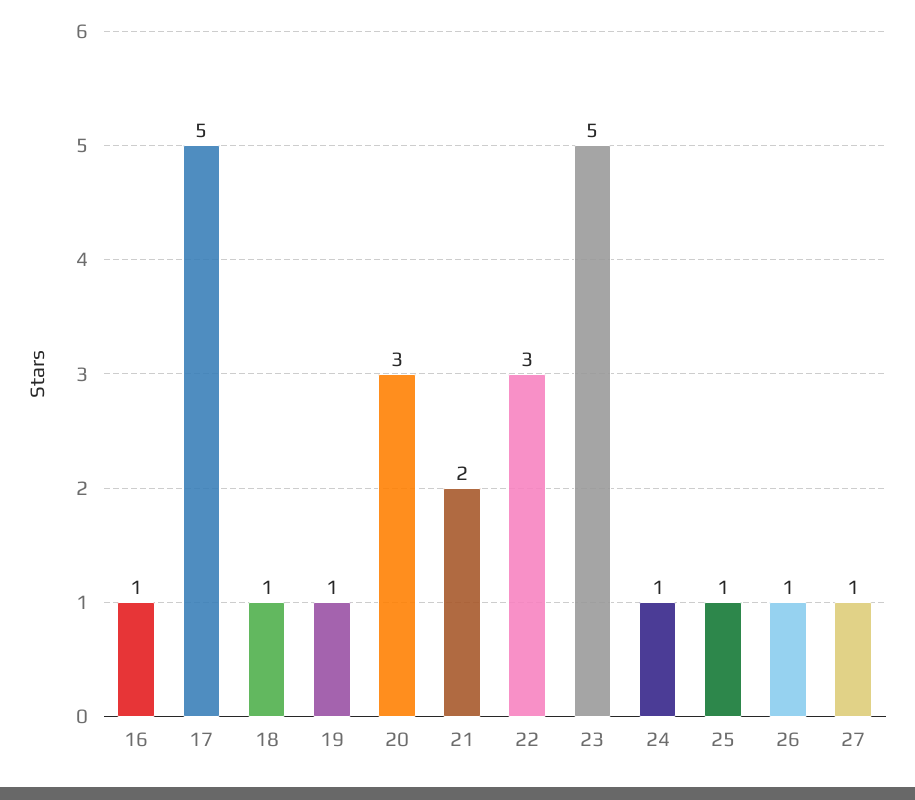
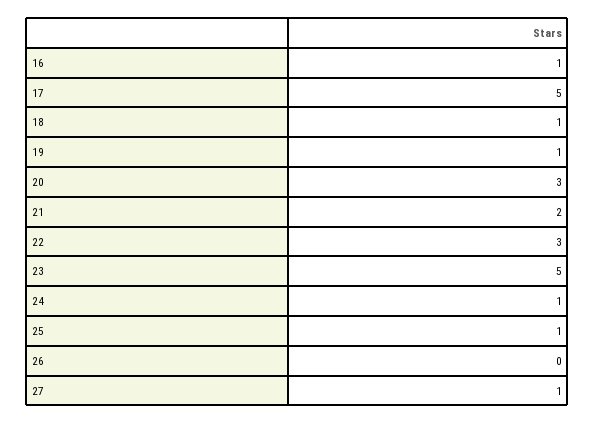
  {
    "16": 1,
    "17": 5,
    "18": 1,
    "19": 1,
    "20": 3,
    "21": 2,
    "22": 3,
    "23": 5,
    "24": 1,
    "25": 1,
-   "26": 1,
+   "26": 0,
    "27": 1
  }

